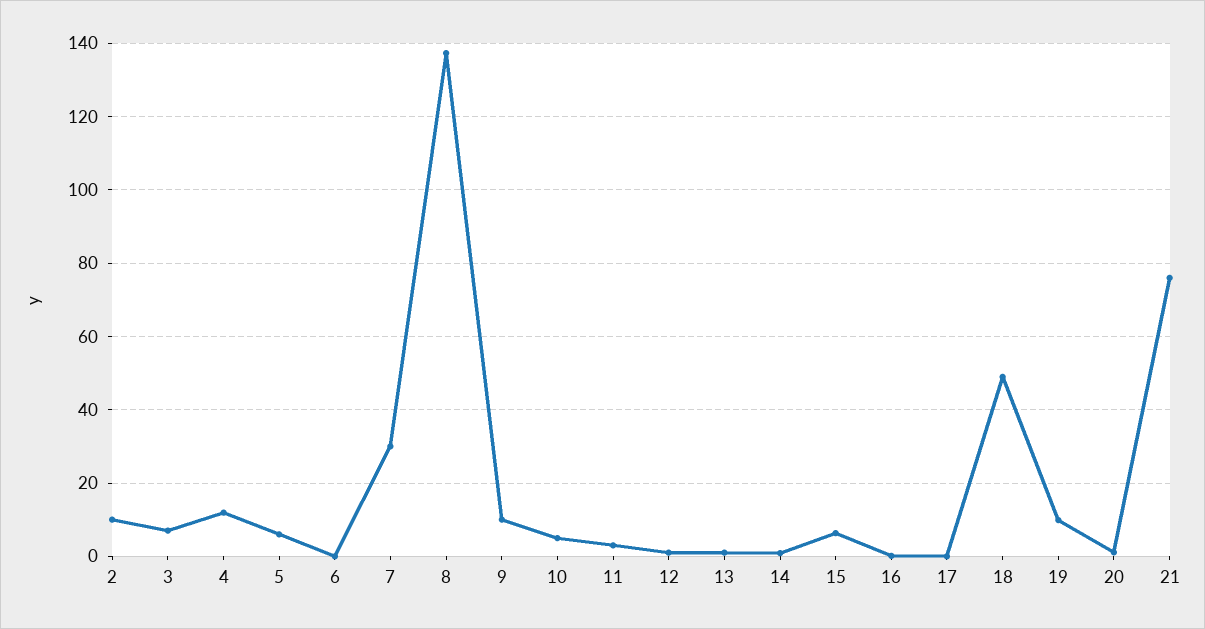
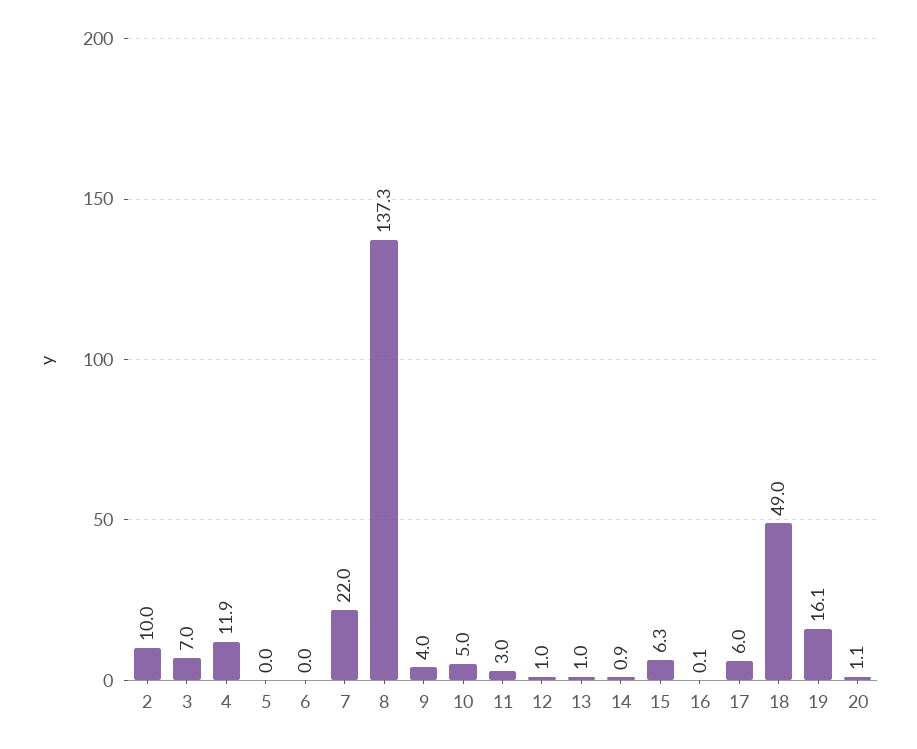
  {
    "2": 10,
    "3": 7,
    "4": 11.9,
-   "5": 6,
+   "5": 0,
    "6": 0,
-   "7": 30,
+   "7": 22,
    "8": 137.3,
-   "9": 10,
+   "9": 4,
    "10": 5,
    "11": 3,
    "12": 1,
    "13": 1,
    "14": 0.9,
    "15": 6.3,
    "16": 0.1,
-   "17": 0,
+   "17": 6,
    "18": 49,
-   "19": 10,
+   "19": 16.1,
-   "20": 1.1,
+   "20": 1.1
-   "21": 76
  }

